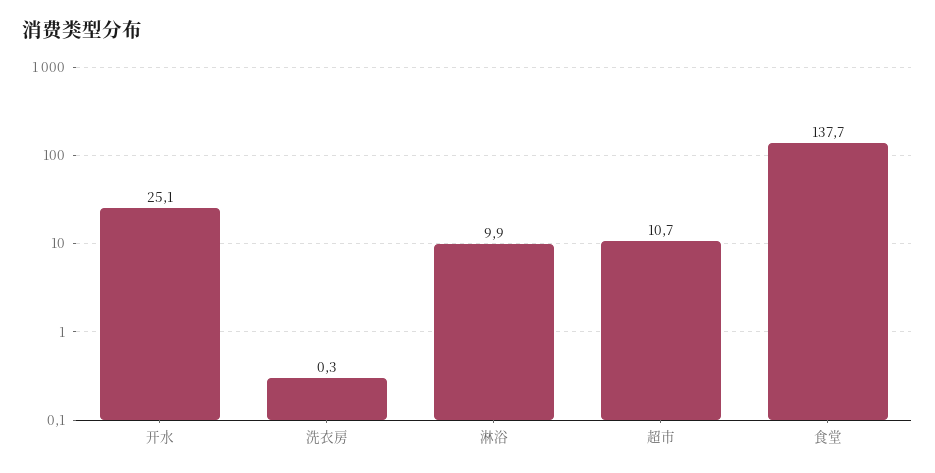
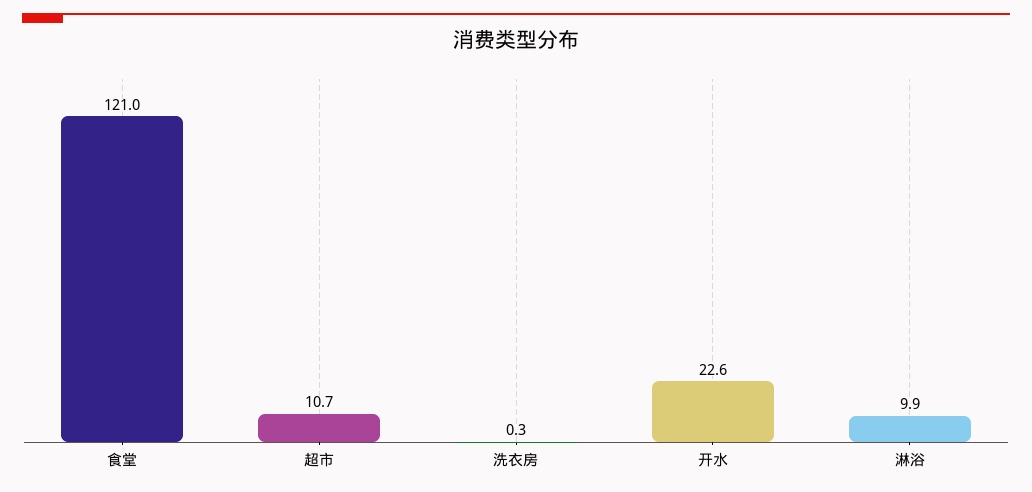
  {
-   "开水": 25.1,
+   "开水": 22.6,
    "洗衣房": 0.3,
    "淋浴": 9.9,
    "超市": 10.7,
-   "食堂": 137.7
+   "食堂": 121
  }

